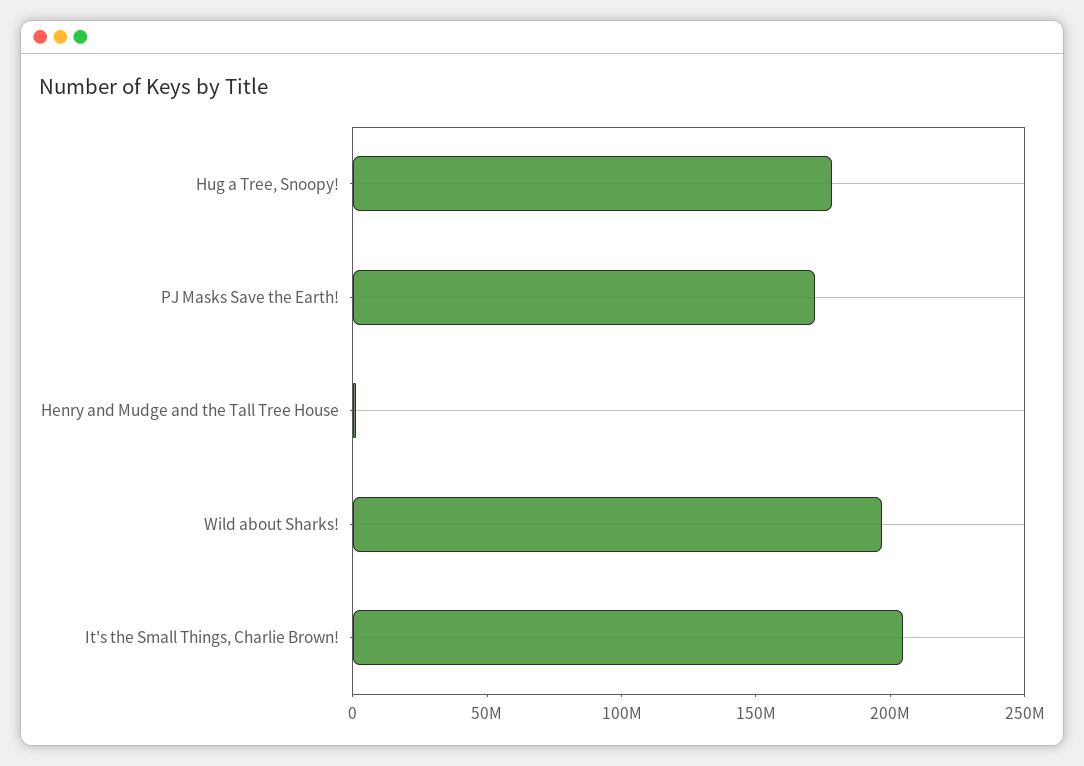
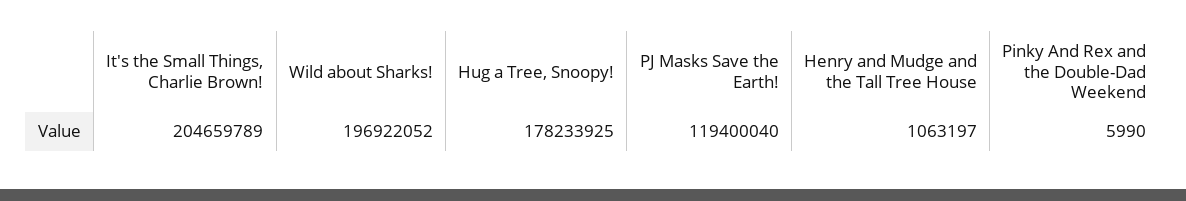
  {
    "Hug a Tree, Snoopy!": 178233925,
-   "PJ Masks Save the Earth!": 170000000,
+   "PJ Masks Save the Earth!": 119400040,
    "Henry and Mudge and the Tall Tree House": 1063197,
    "Wild about Sharks!": 196922052,
-   "It's the Small Things, Charlie Brown!": 204659789
+   "It's the Small Things, Charlie Brown!": 204659789,
+   "Pinky And Rex and the Double-Dad Weekend": 5990
  }

